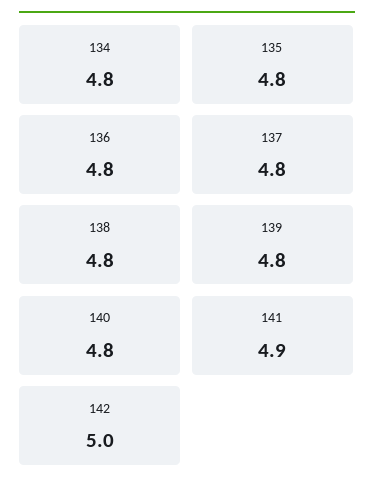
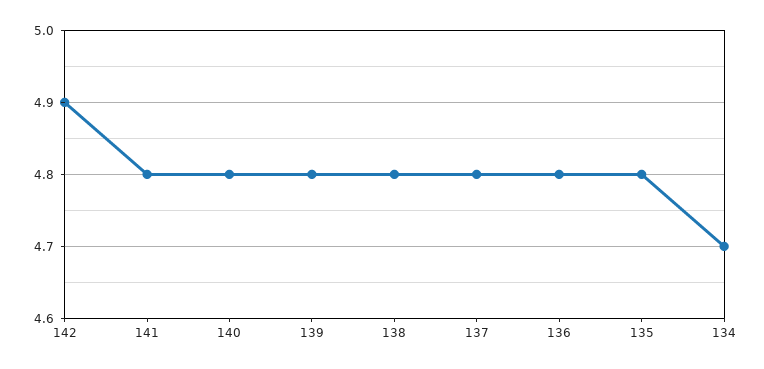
  {
-   "134": 4.8,
+   "134": 4.7,
    "135": 4.8,
    "136": 4.8,
    "137": 4.8,
    "138": 4.8,
    "139": 4.8,
    "140": 4.8,
-   "141": 4.9,
+   "141": 4.8,
-   "142": 5
+   "142": 4.9
  }

